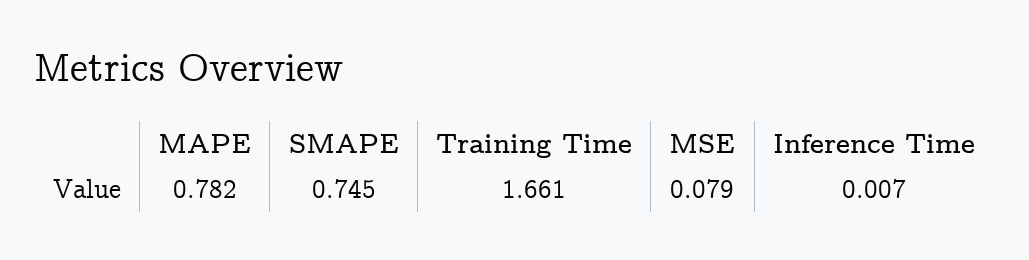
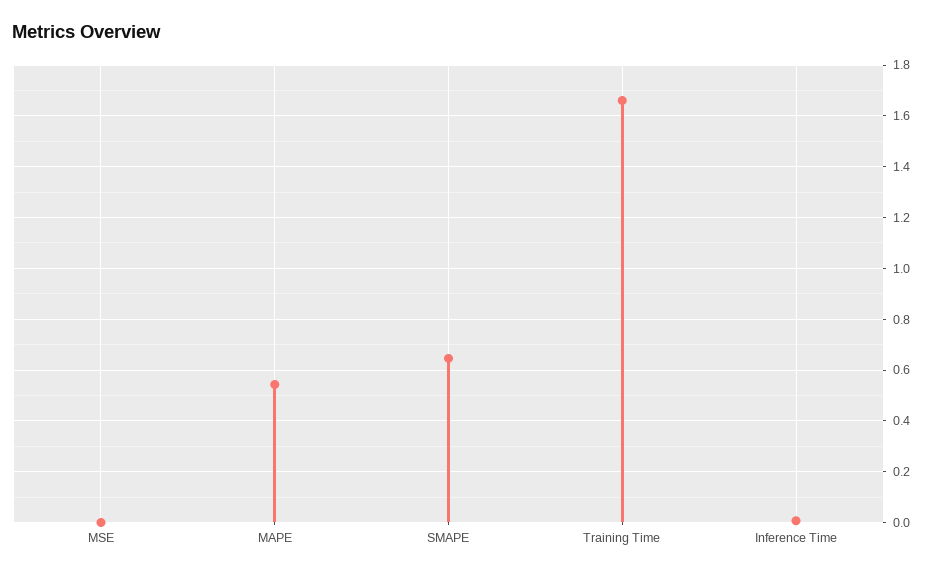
  {
-   "MAPE": 0.782,
+   "MAPE": 0.55,
-   "SMAPE": 0.745,
+   "SMAPE": 0.65,
    "Training Time": 1.661,
-   "MSE": 0.079,
+   "MSE": 0,
    "Inference Time": 0.007
  }

